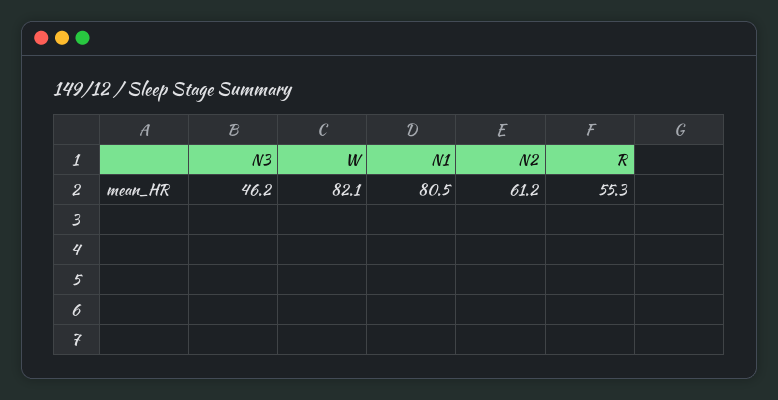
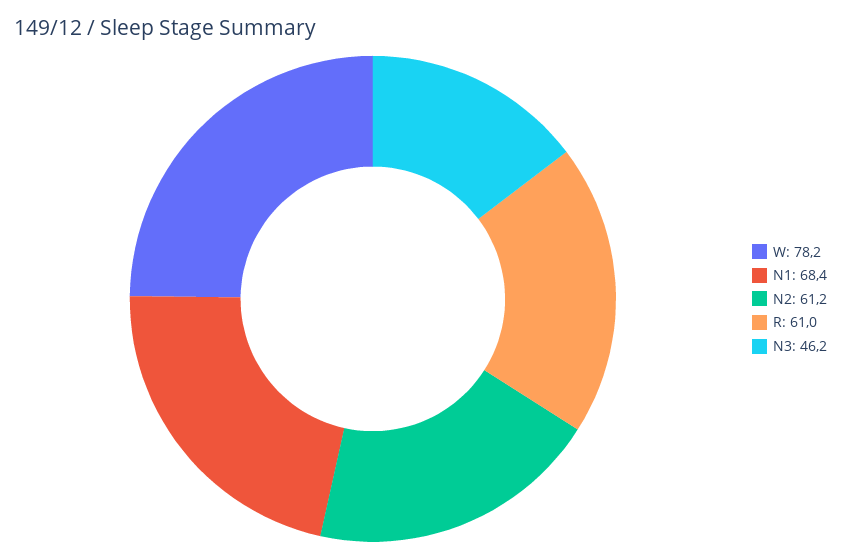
  {
    "N3": 46.2,
-   "W": 82.1,
+   "W": 78.2,
-   "N1": 80.5,
+   "N1": 68.4,
    "N2": 61.2,
-   "R": 55.3
+   "R": 61
  }

